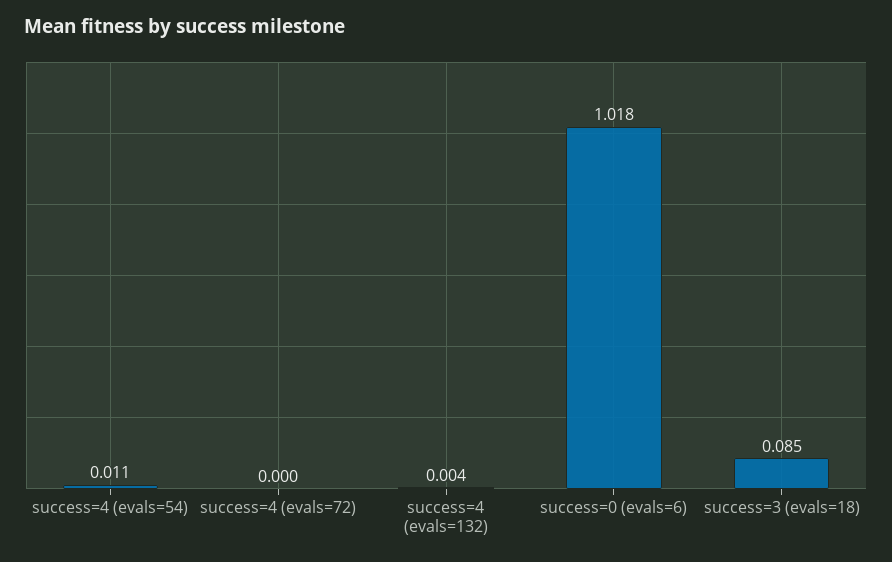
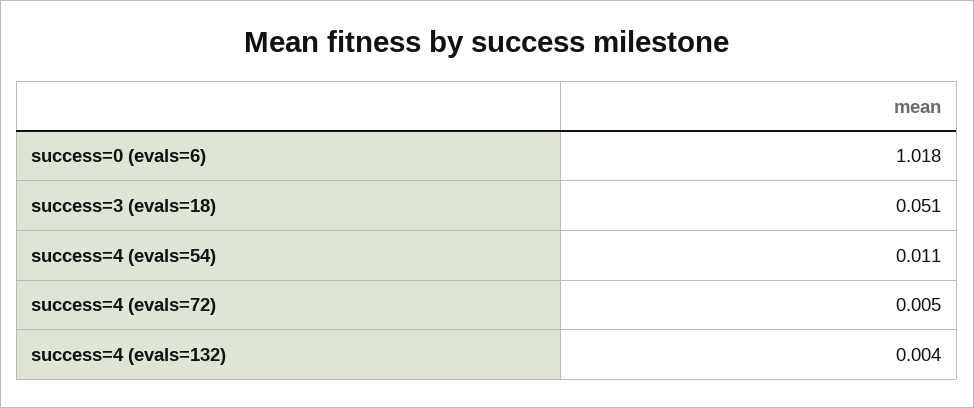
  {
    "success=4 (evals=54)": 0.011,
-   "success=4 (evals=72)": 0,
+   "success=4 (evals=72)": 0.005,
    "success=4 (evals=132)": 0.004,
    "success=0 (evals=6)": 1.018,
-   "success=3 (evals=18)": 0.085
+   "success=3 (evals=18)": 0.051
  }

